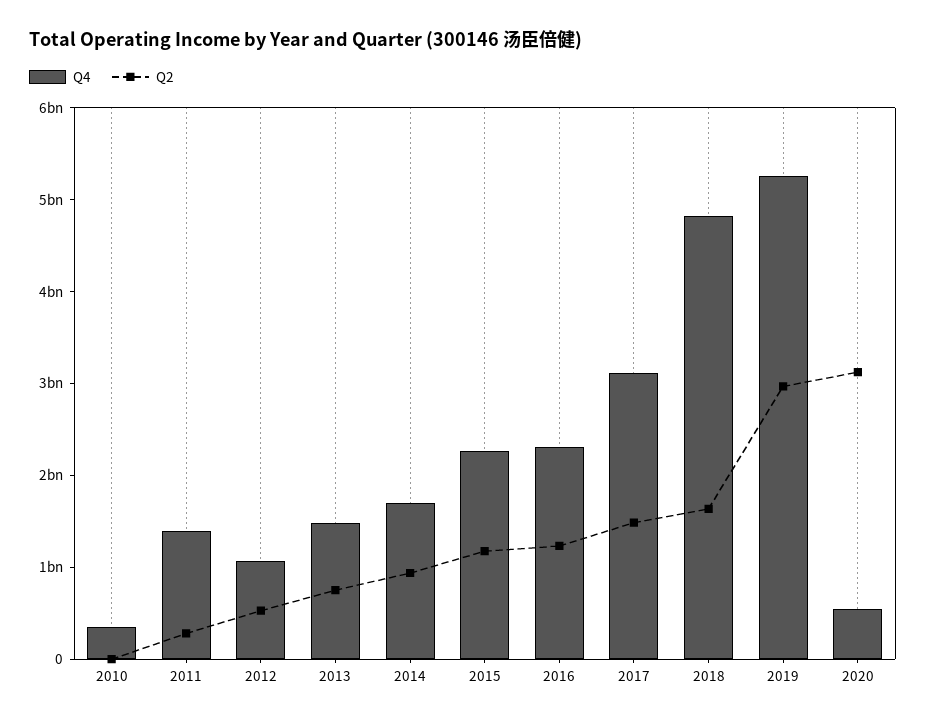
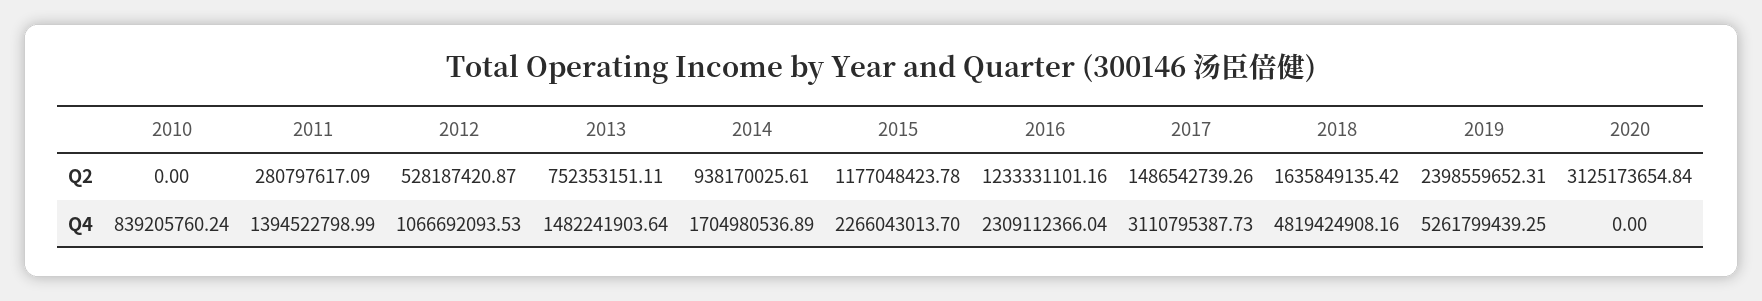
  {
    "Q4": {
-     "2010": 400000000,
+     "2010": 839205760.24,
      "2011": 1394522798.99,
      "2012": 1066692093.53,
      "2013": 1482241903.64,
      "2014": 1704980536.89,
      "2015": 2266043013.7,
      "2016": 2309112366.04,
      "2017": 3110795387.73,
      "2018": 4819424908.16,
      "2019": 5261799439.25,
-     "2020": 600000000
+     "2020": 0
    },
    "Q2": {
      "2010": 0,
      "2011": 280797617.09,
      "2012": 528187420.87,
      "2013": 752353151.11,
      "2014": 938170025.61,
      "2015": 1177048423.78,
      "2016": 1233331101.16,
      "2017": 1486542739.26,
      "2018": 1635849135.42,
-     "2019": 3000000000,
+     "2019": 2398559652.31,
      "2020": 3125173654.84
    }
  }

